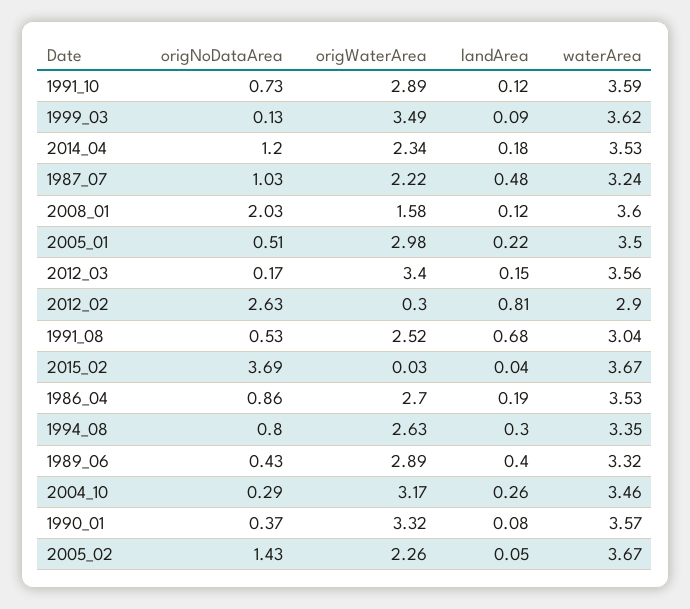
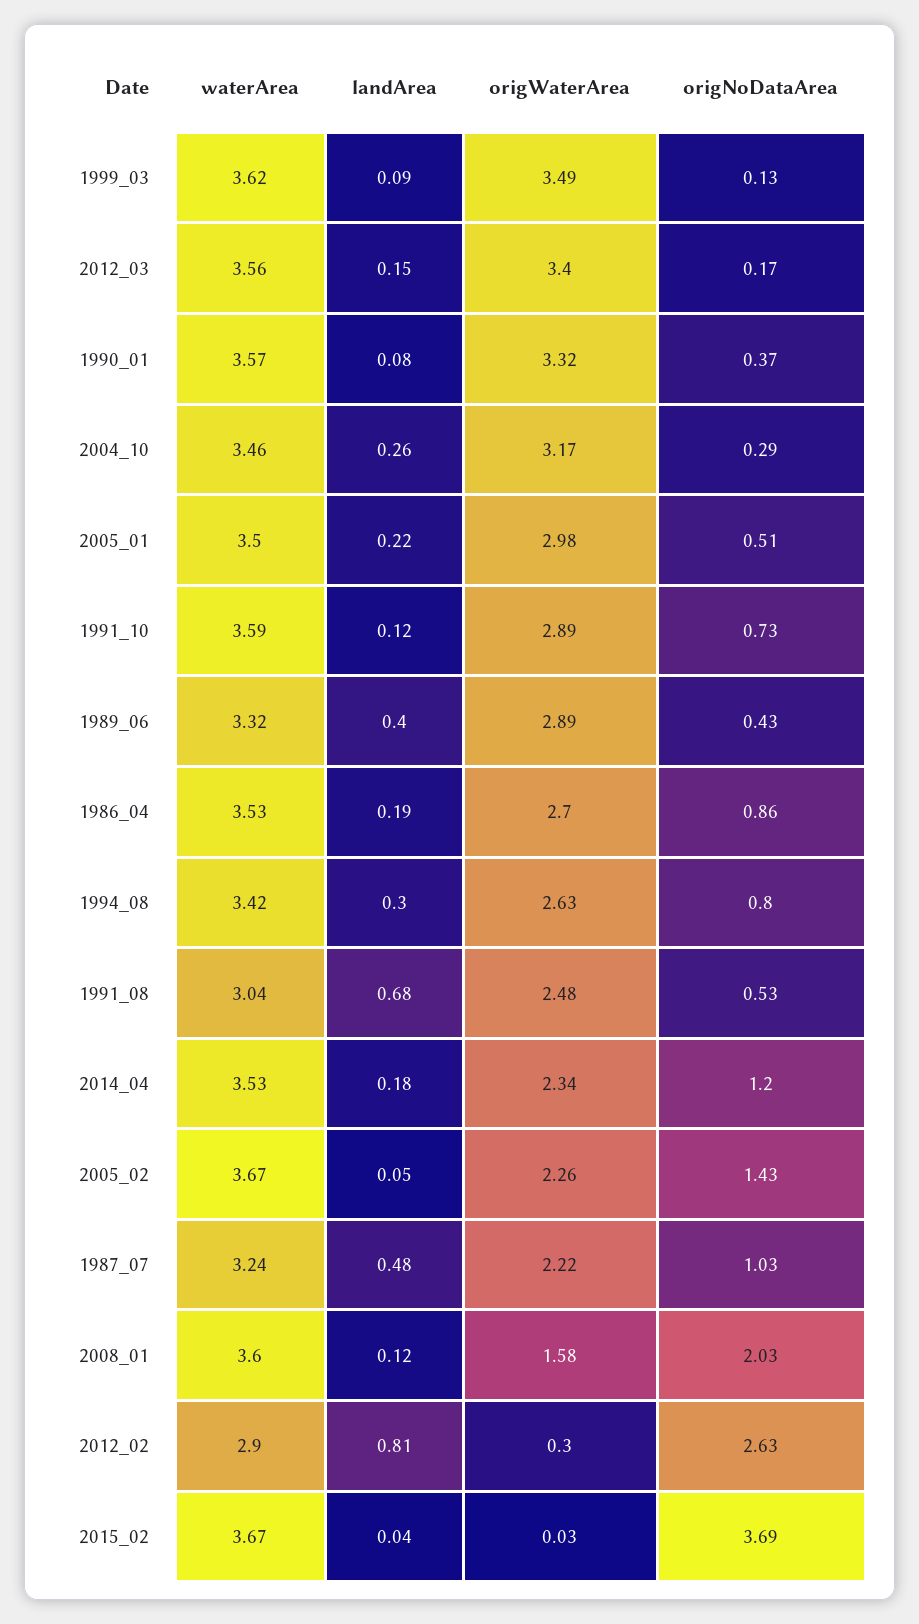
  {
    "origNoDataArea": {
      "1991_10": 0.73,
      "1999_03": 0.13,
      "2014_04": 1.2,
      "1987_07": 1.03,
      "2008_01": 2.03,
      "2005_01": 0.51,
      "2012_03": 0.17,
      "2012_02": 2.63,
      "1991_08": 0.53,
      "2015_02": 3.69,
      "1986_04": 0.86,
      "1994_08": 0.8,
      "1989_06": 0.43,
      "2004_10": 0.29,
      "1990_01": 0.37,
      "2005_02": 1.43
    },
    "origWaterArea": {
      "1991_10": 2.89,
      "1999_03": 3.49,
      "2014_04": 2.34,
      "1987_07": 2.22,
      "2008_01": 1.58,
      "2005_01": 2.98,
      "2012_03": 3.4,
      "2012_02": 0.3,
-     "1991_08": 2.52,
+     "1991_08": 2.48,
      "2015_02": 0.03,
      "1986_04": 2.7,
      "1994_08": 2.63,
      "1989_06": 2.89,
      "2004_10": 3.17,
      "1990_01": 3.32,
      "2005_02": 2.26
    },
    "landArea": {
      "1991_10": 0.12,
      "1999_03": 0.09,
      "2014_04": 0.18,
      "1987_07": 0.48,
      "2008_01": 0.12,
      "2005_01": 0.22,
      "2012_03": 0.15,
      "2012_02": 0.81,
      "1991_08": 0.68,
      "2015_02": 0.04,
      "1986_04": 0.19,
      "1994_08": 0.3,
      "1989_06": 0.4,
      "2004_10": 0.26,
      "1990_01": 0.08,
      "2005_02": 0.05
    },
    "waterArea": {
      "1991_10": 3.59,
      "1999_03": 3.62,
      "2014_04": 3.53,
      "1987_07": 3.24,
      "2008_01": 3.6,
      "2005_01": 3.5,
      "2012_03": 3.56,
      "2012_02": 2.9,
      "1991_08": 3.04,
      "2015_02": 3.67,
      "1986_04": 3.53,
-     "1994_08": 3.35,
+     "1994_08": 3.42,
      "1989_06": 3.32,
      "2004_10": 3.46,
      "1990_01": 3.57,
      "2005_02": 3.67
    }
  }

